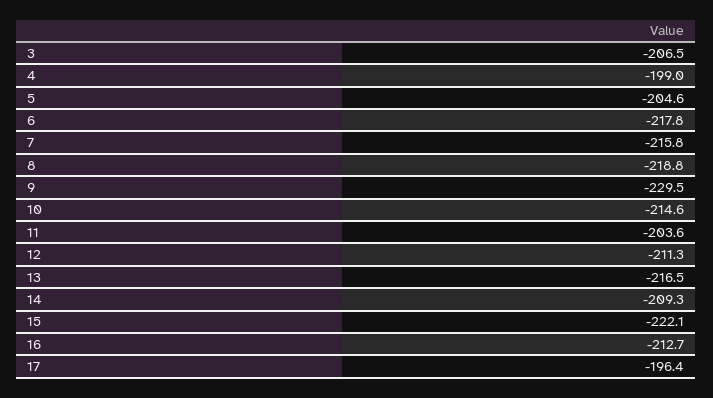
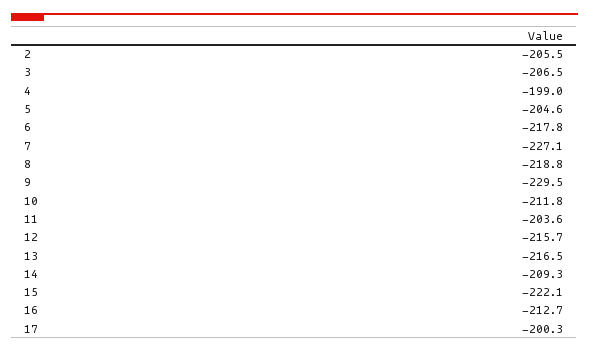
  {
    "3": -206.5,
    "4": -199,
    "5": -204.6,
    "6": -217.8,
-   "7": -215.8,
+   "7": -227.1,
    "8": -218.8,
    "9": -229.5,
-   "10": -214.6,
+   "10": -211.8,
    "11": -203.6,
-   "12": -211.3,
+   "12": -215.7,
    "13": -216.5,
    "14": -209.3,
    "15": -222.1,
    "16": -212.7,
-   "17": -196.4
+   "17": -200.3,
+   "2": -205.5
  }

